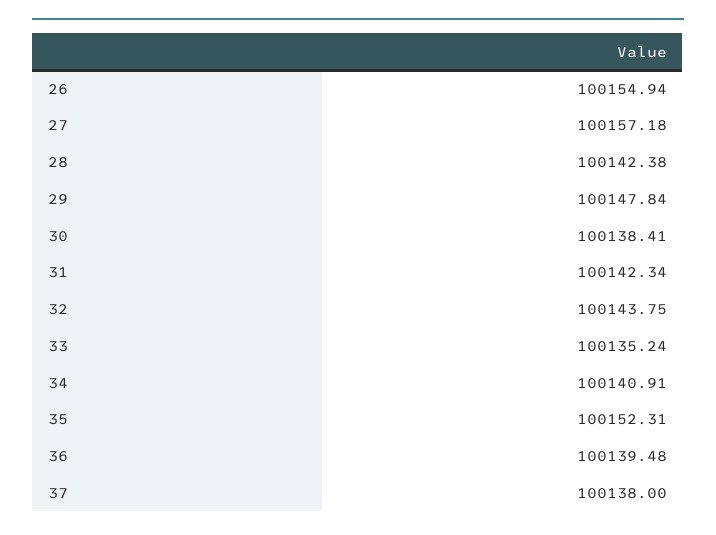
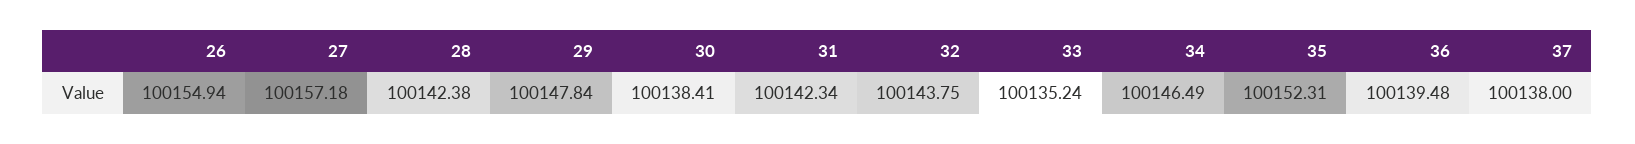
  {
    "26": 100154.94,
    "27": 100157.18,
    "28": 100142.38,
    "29": 100147.84,
    "30": 100138.41,
    "31": 100142.34,
    "32": 100143.75,
    "33": 100135.24,
-   "34": 100140.91,
+   "34": 100146.49,
    "35": 100152.31,
    "36": 100139.48,
    "37": 100138
  }

